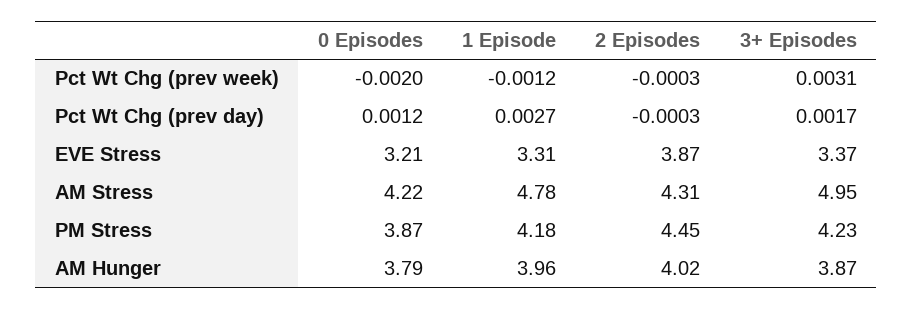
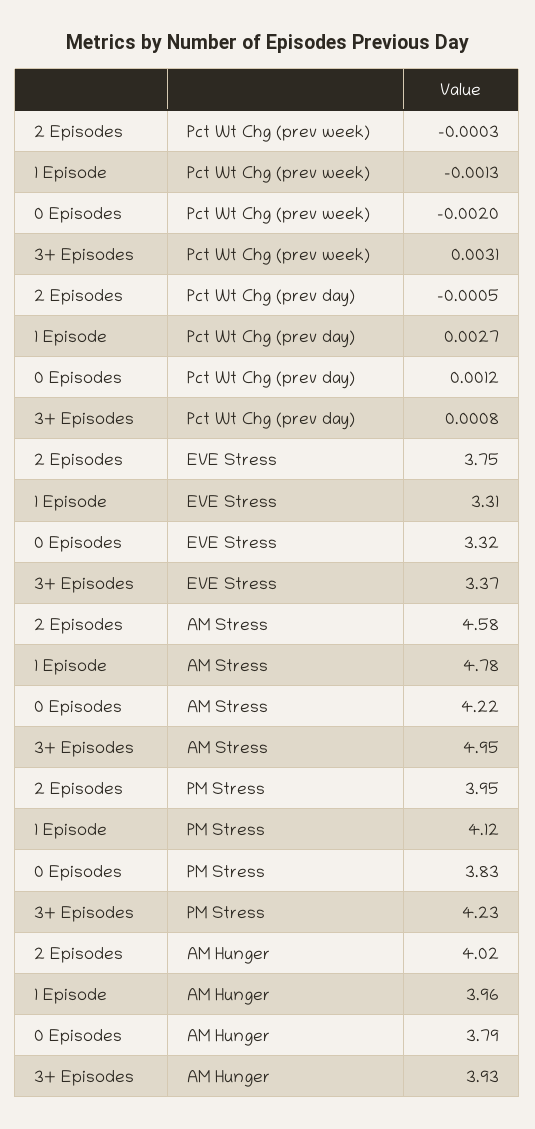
  {
    "0 Episodes": {
      "Pct Wt Chg (prev week)": -0.002,
      "Pct Wt Chg (prev day)": 0.0012,
-     "EVE Stress": 3.21,
+     "EVE Stress": 3.32,
      "AM Stress": 4.22,
-     "PM Stress": 3.87,
+     "PM Stress": 3.83,
      "AM Hunger": 3.79
    },
    "1 Episode": {
-     "Pct Wt Chg (prev week)": -0.0012,
+     "Pct Wt Chg (prev week)": -0.0013,
      "Pct Wt Chg (prev day)": 0.0027,
      "EVE Stress": 3.31,
      "AM Stress": 4.78,
-     "PM Stress": 4.18,
+     "PM Stress": 4.12,
      "AM Hunger": 3.96
    },
    "2 Episodes": {
      "Pct Wt Chg (prev week)": -0.0003,
-     "Pct Wt Chg (prev day)": -0.0003,
+     "Pct Wt Chg (prev day)": -0.0005,
-     "EVE Stress": 3.87,
+     "EVE Stress": 3.75,
-     "AM Stress": 4.31,
+     "AM Stress": 4.58,
-     "PM Stress": 4.45,
+     "PM Stress": 3.95,
      "AM Hunger": 4.02
    },
    "3+ Episodes": {
      "Pct Wt Chg (prev week)": 0.0031,
-     "Pct Wt Chg (prev day)": 0.0017,
+     "Pct Wt Chg (prev day)": 0.0008,
      "EVE Stress": 3.37,
      "AM Stress": 4.95,
      "PM Stress": 4.23,
-     "AM Hunger": 3.87
+     "AM Hunger": 3.93
    }
  }

